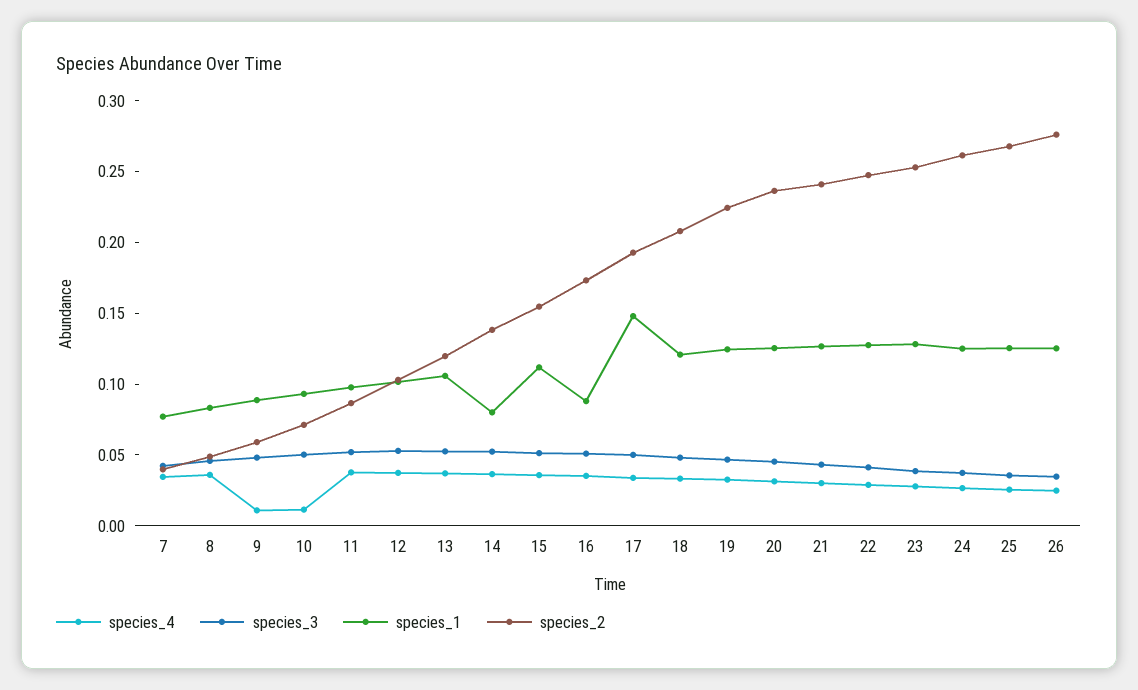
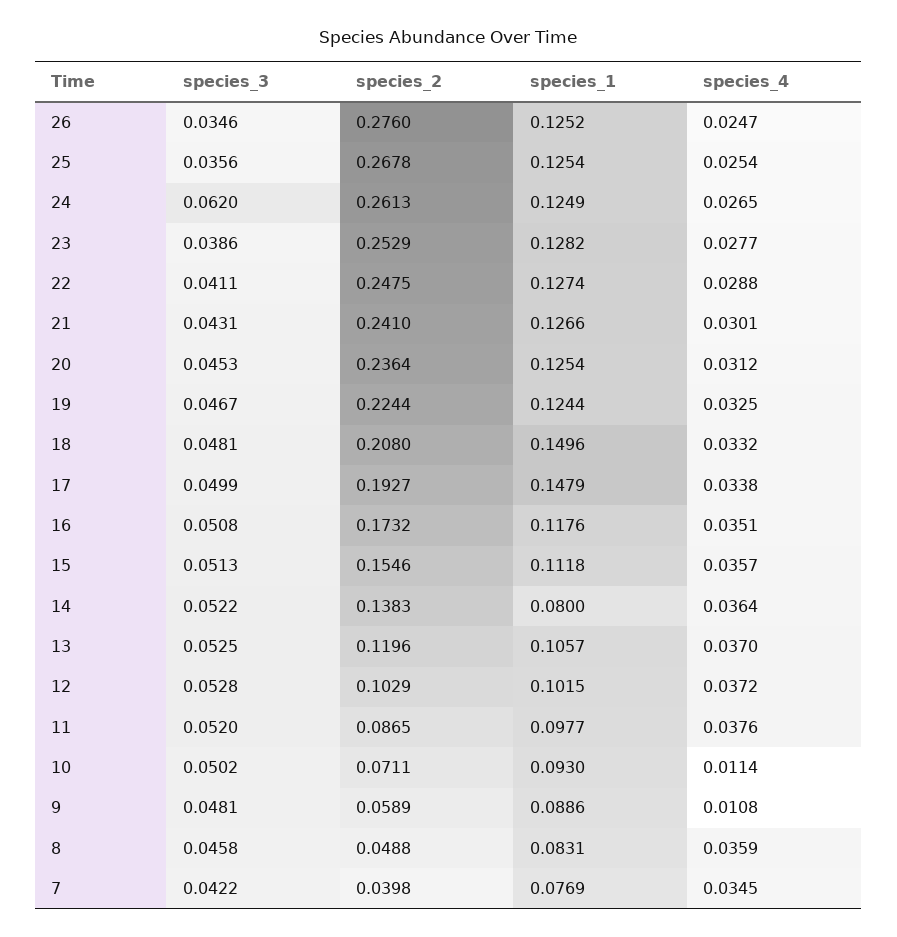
  {
    "species_4": {
      "7": 0.0345,
      "8": 0.0359,
      "9": 0.0108,
      "10": 0.0114,
      "11": 0.0376,
      "12": 0.0372,
      "13": 0.037,
      "14": 0.0364,
      "15": 0.0357,
      "16": 0.0351,
      "17": 0.0338,
      "18": 0.0332,
      "19": 0.0325,
      "20": 0.0312,
      "21": 0.0301,
      "22": 0.0288,
      "23": 0.0277,
      "24": 0.0265,
      "25": 0.0254,
      "26": 0.0247
    },
    "species_3": {
      "7": 0.0422,
      "8": 0.0458,
      "9": 0.0481,
      "10": 0.0502,
      "11": 0.052,
      "12": 0.0528,
      "13": 0.0525,
      "14": 0.0522,
      "15": 0.0513,
      "16": 0.0508,
      "17": 0.0499,
      "18": 0.0481,
      "19": 0.0467,
      "20": 0.0453,
      "21": 0.0431,
      "22": 0.0411,
      "23": 0.0386,
-     "24": 0.04,
+     "24": 0.062,
      "25": 0.0356,
      "26": 0.0346
    },
    "species_1": {
      "7": 0.0769,
      "8": 0.0831,
      "9": 0.0886,
      "10": 0.093,
      "11": 0.0977,
      "12": 0.1015,
      "13": 0.1057,
      "14": 0.08,
      "15": 0.1118,
-     "16": 0.09,
+     "16": 0.1176,
      "17": 0.1479,
-     "18": 0.12,
+     "18": 0.1496,
      "19": 0.1244,
      "20": 0.1254,
      "21": 0.1266,
      "22": 0.1274,
      "23": 0.1282,
      "24": 0.1249,
      "25": 0.1254,
      "26": 0.1252
    },
    "species_2": {
      "7": 0.0398,
      "8": 0.0488,
      "9": 0.0589,
      "10": 0.0711,
      "11": 0.0865,
      "12": 0.1029,
      "13": 0.1196,
      "14": 0.1383,
      "15": 0.1546,
      "16": 0.1732,
      "17": 0.1927,
      "18": 0.208,
      "19": 0.2244,
      "20": 0.2364,
      "21": 0.241,
      "22": 0.2475,
      "23": 0.2529,
      "24": 0.2613,
      "25": 0.2678,
      "26": 0.276
    }
  }

